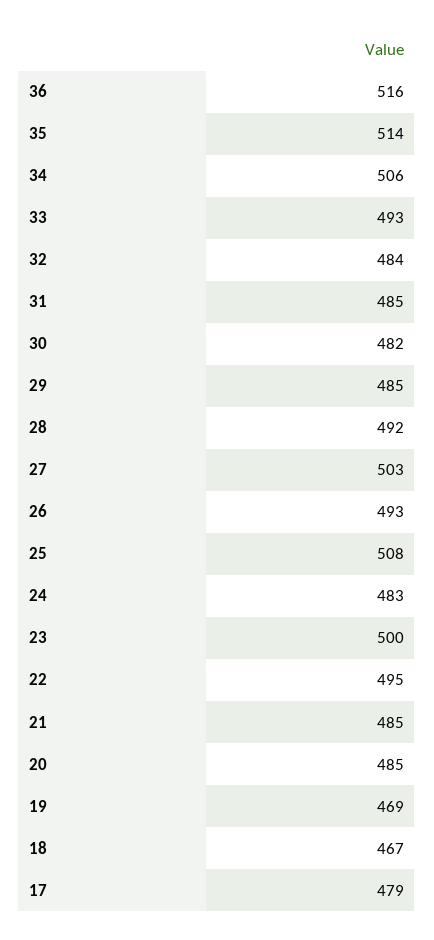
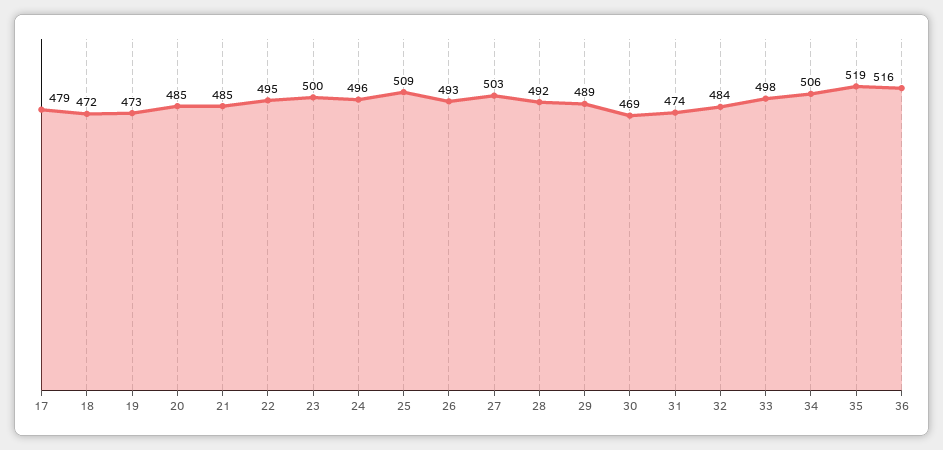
  {
    "36": 516,
-   "35": 514,
+   "35": 519,
    "34": 506,
-   "33": 493,
+   "33": 498,
    "32": 484,
-   "31": 485,
+   "31": 474,
-   "30": 482,
+   "30": 469,
-   "29": 485,
+   "29": 489,
    "28": 492,
    "27": 503,
    "26": 493,
-   "25": 508,
+   "25": 509,
-   "24": 483,
+   "24": 496,
    "23": 500,
    "22": 495,
    "21": 485,
    "20": 485,
-   "19": 469,
+   "19": 473,
-   "18": 467,
+   "18": 472,
    "17": 479
  }

